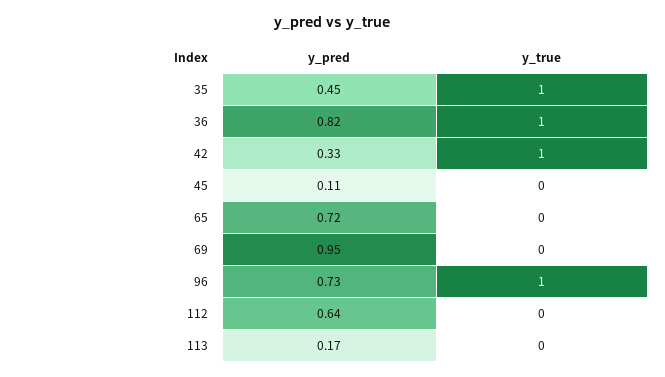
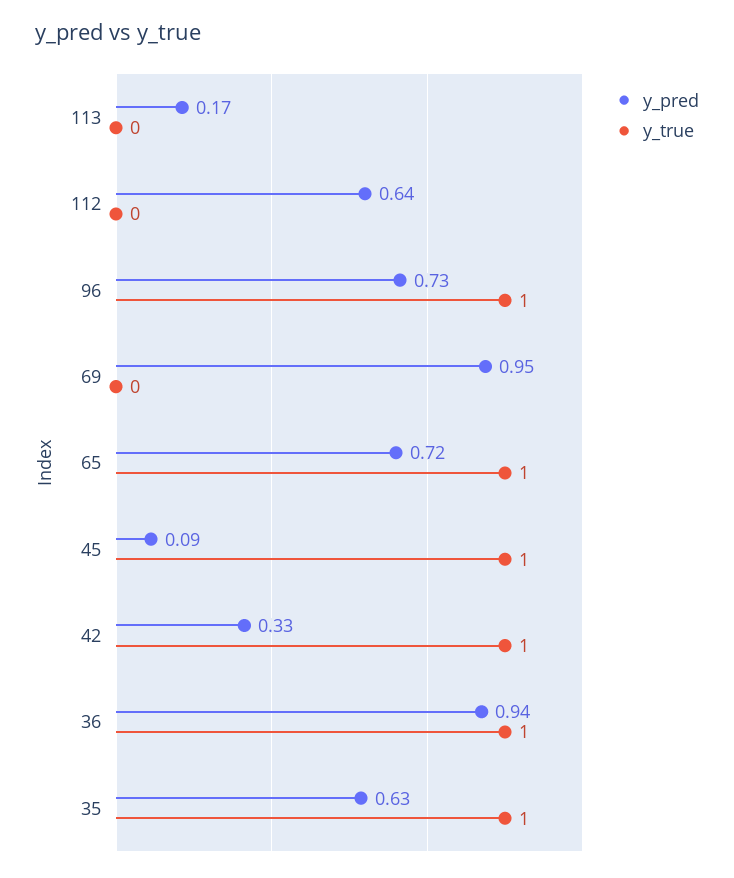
  {
    "y_pred": {
-     "35": 0.45,
+     "35": 0.63,
-     "36": 0.82,
+     "36": 0.94,
      "42": 0.33,
-     "45": 0.11,
+     "45": 0.09,
      "65": 0.72,
      "69": 0.95,
      "96": 0.73,
      "112": 0.64,
      "113": 0.17
    },
    "y_true": {
      "35": 1,
      "36": 1,
      "42": 1,
-     "45": 0,
+     "45": 1,
-     "65": 0,
+     "65": 1,
      "69": 0,
      "96": 1,
      "112": 0,
      "113": 0
    }
  }

